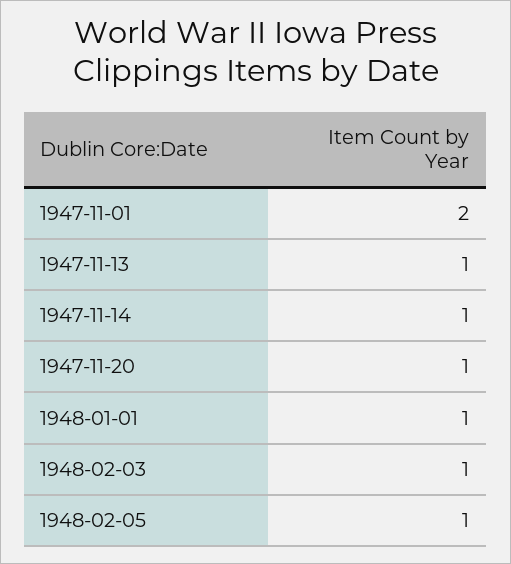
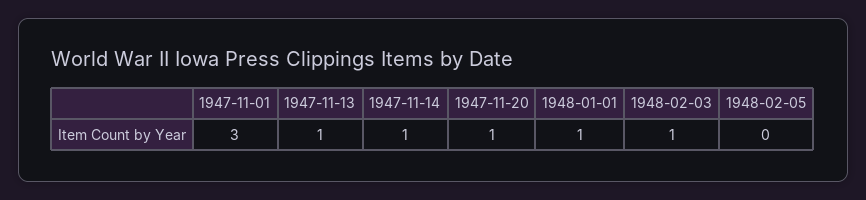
  {
-   "1947-11-01": 2,
+   "1947-11-01": 3,
    "1947-11-13": 1,
    "1947-11-14": 1,
    "1947-11-20": 1,
    "1948-01-01": 1,
    "1948-02-03": 1,
-   "1948-02-05": 1
+   "1948-02-05": 0
  }

